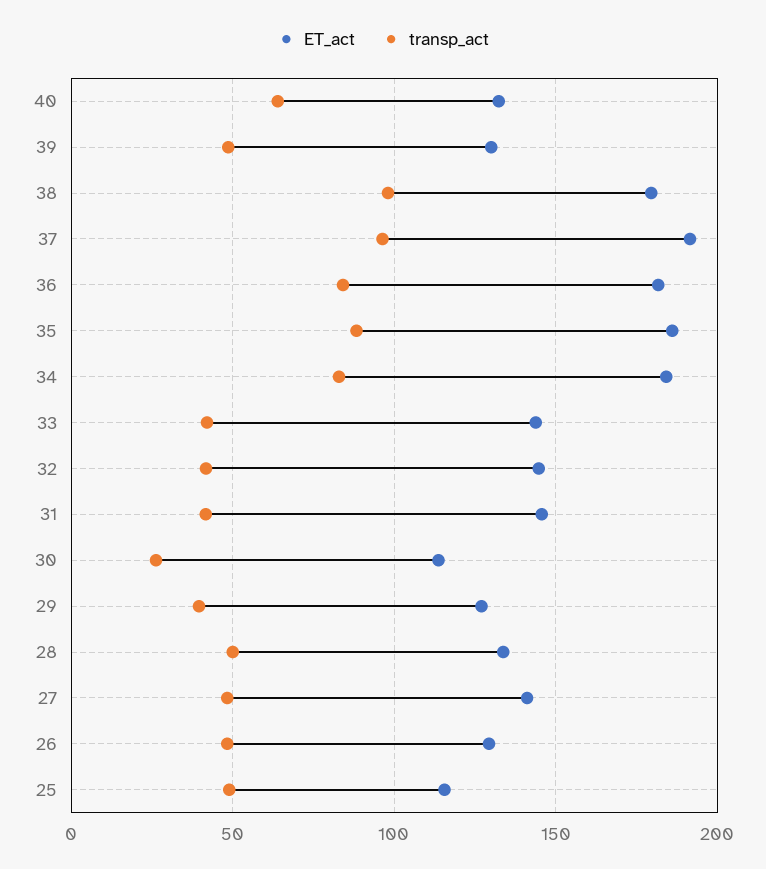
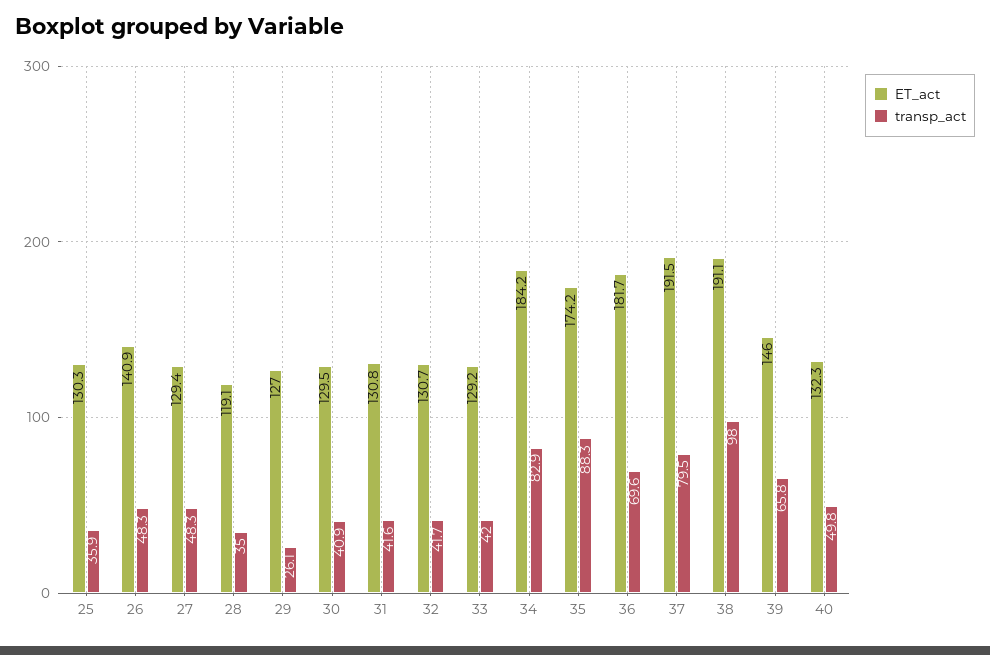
  {
    "ET_act": {
      "40": 132.3,
-     "39": 130,
+     "39": 146,
-     "38": 180,
+     "38": 191.1,
      "37": 191.5,
      "36": 181.7,
-     "35": 185,
+     "35": 174.2,
      "34": 184.2,
-     "33": 145,
+     "33": 129.2,
-     "32": 145,
+     "32": 130.7,
-     "31": 145,
+     "31": 130.8,
-     "30": 115,
+     "30": 129.5,
      "29": 127,
-     "28": 135,
+     "28": 119.1,
-     "27": 140,
+     "27": 129.4,
-     "26": 130,
+     "26": 140.9,
-     "25": 115
+     "25": 130.3
    },
    "transp_act": {
-     "40": 65,
+     "40": 49.8,
-     "39": 50,
+     "39": 65.8,
      "38": 98,
-     "37": 95,
+     "37": 79.5,
-     "36": 85,
+     "36": 69.6,
      "35": 88.3,
      "34": 82.9,
      "33": 42,
      "32": 41.7,
      "31": 41.6,
-     "30": 25,
+     "30": 40.9,
-     "29": 40,
+     "29": 26.1,
-     "28": 50,
+     "28": 35,
      "27": 48.3,
      "26": 48.3,
-     "25": 50
+     "25": 35.9
    }
  }

